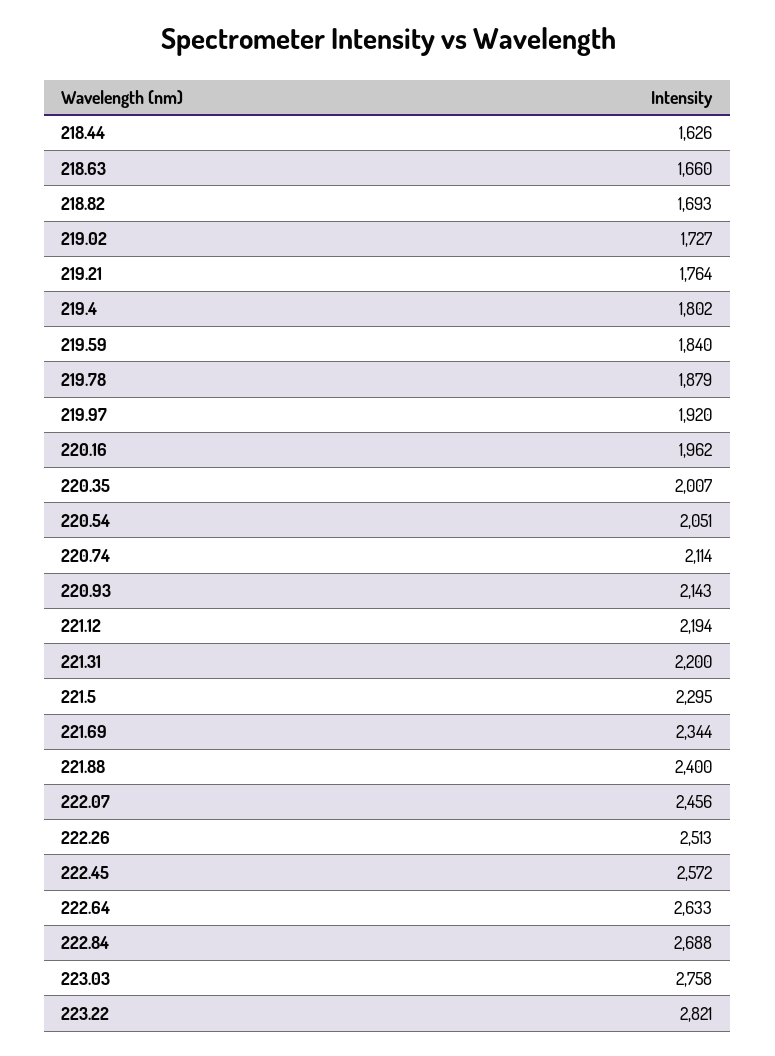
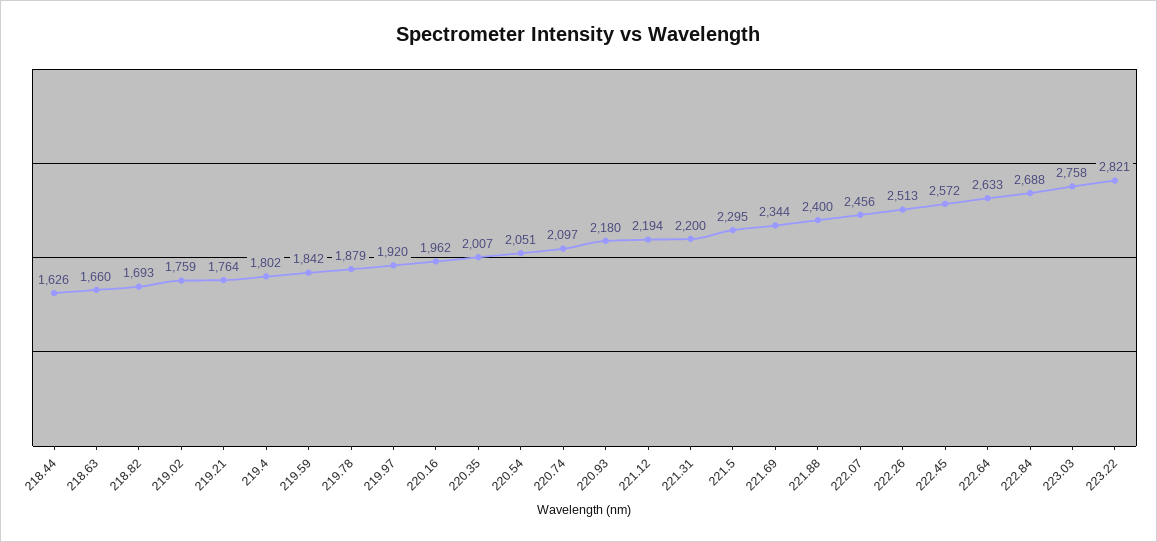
  {
    "218.44": 1626,
    "218.63": 1660,
    "218.82": 1693,
-   "219.02": 1727,
+   "219.02": 1759,
    "219.21": 1764,
    "219.4": 1802,
-   "219.59": 1840,
+   "219.59": 1842,
    "219.78": 1879,
    "219.97": 1920,
    "220.16": 1962,
    "220.35": 2007,
    "220.54": 2051,
-   "220.74": 2114,
+   "220.74": 2097,
-   "220.93": 2143,
+   "220.93": 2180,
    "221.12": 2194,
    "221.31": 2200,
    "221.5": 2295,
    "221.69": 2344,
    "221.88": 2400,
    "222.07": 2456,
    "222.26": 2513,
    "222.45": 2572,
    "222.64": 2633,
    "222.84": 2688,
    "223.03": 2758,
    "223.22": 2821
  }

